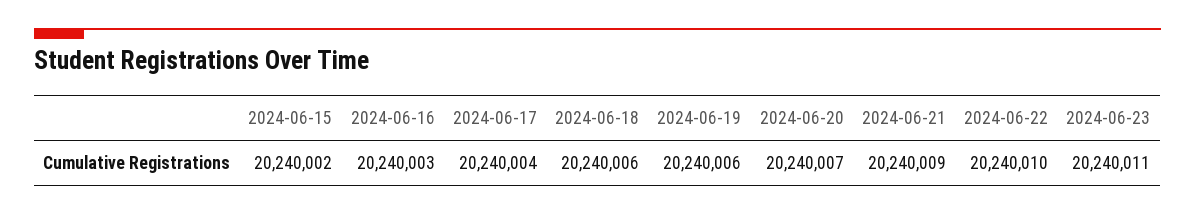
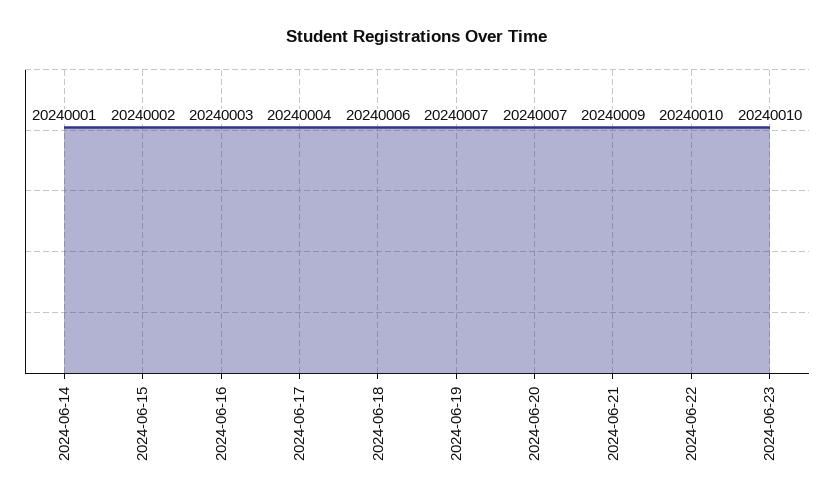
  {
    "2024-06-15": 20240002,
    "2024-06-16": 20240003,
    "2024-06-17": 20240004,
    "2024-06-18": 20240006,
-   "2024-06-19": 20240006,
+   "2024-06-19": 20240007,
    "2024-06-20": 20240007,
    "2024-06-21": 20240009,
    "2024-06-22": 20240010,
-   "2024-06-23": 20240011
+   "2024-06-23": 20240010,
+   "2024-06-14": 20240001
  }

